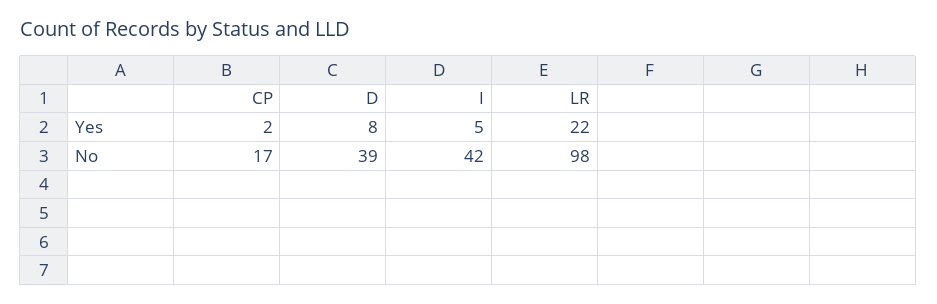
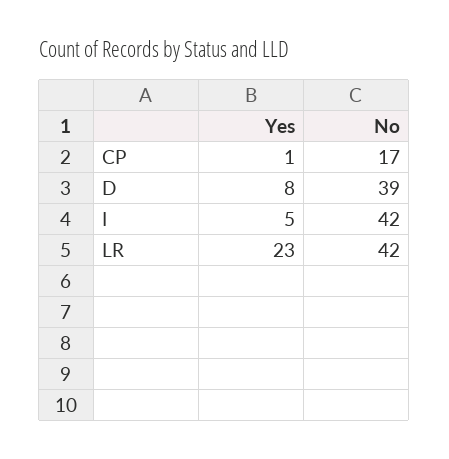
  {
    "CP": {
-     "Yes": 2,
+     "Yes": 1,
      "No": 17
    },
    "D": {
      "Yes": 8,
      "No": 39
    },
    "I": {
      "Yes": 5,
      "No": 42
    },
    "LR": {
-     "Yes": 22,
+     "Yes": 23,
-     "No": 98
+     "No": 42
    }
  }

